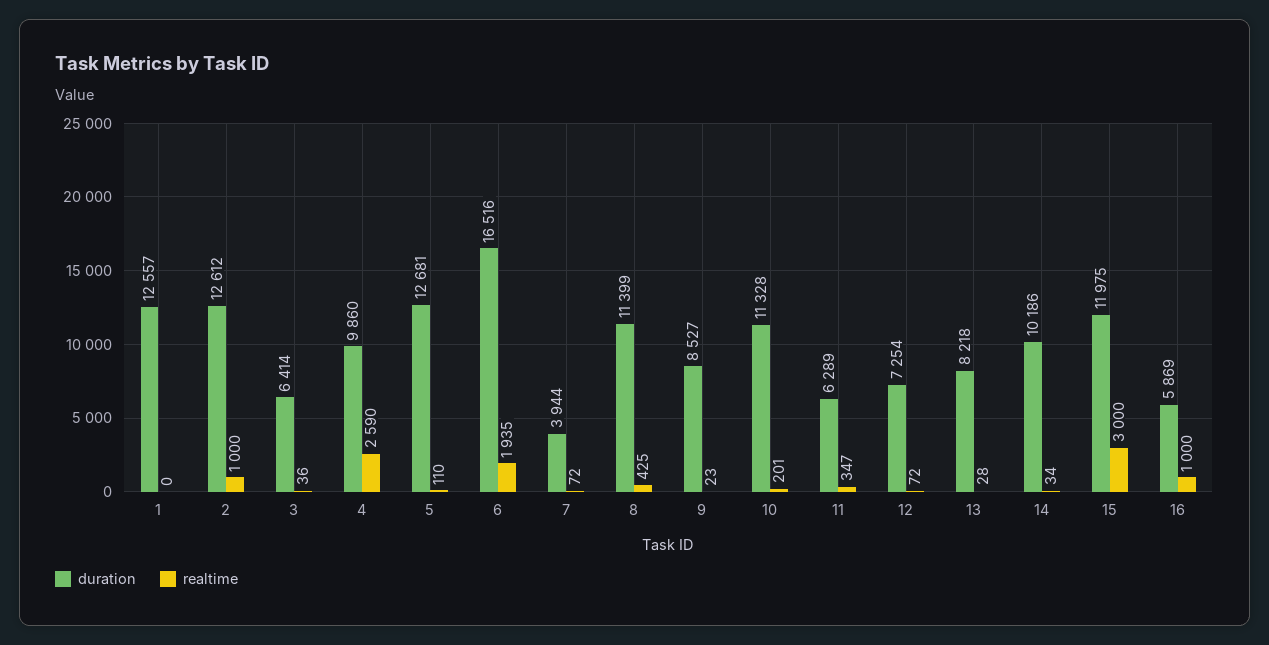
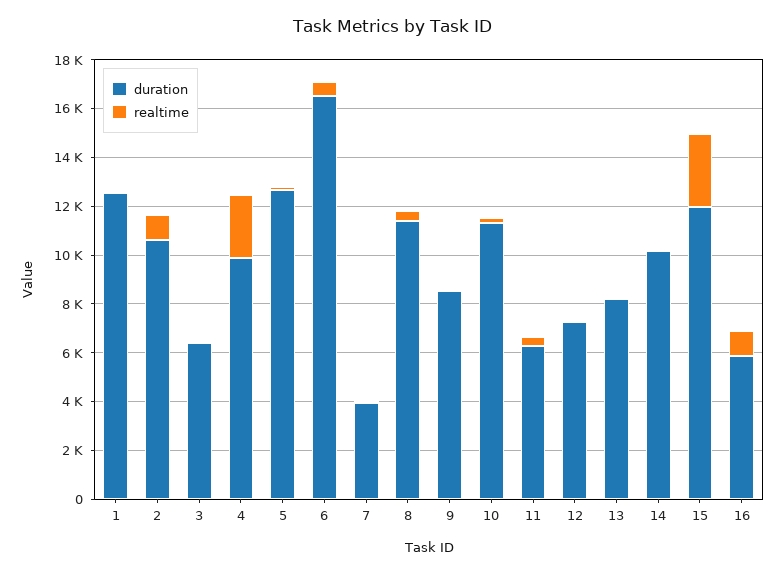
  {
    "duration": {
      "1": 12557,
-     "2": 12612,
+     "2": 10500,
      "3": 6414,
      "4": 9860,
      "5": 12681,
      "6": 16516,
      "7": 3944,
      "8": 11399,
      "9": 8527,
      "10": 11328,
      "11": 6289,
      "12": 7254,
      "13": 8218,
      "14": 10186,
      "15": 11975,
      "16": 5869
    },
    "realtime": {
      "1": 0,
      "2": 1000,
      "3": 36,
      "4": 2590,
      "5": 110,
-     "6": 1935,
+     "6": 500,
      "7": 72,
      "8": 425,
      "9": 23,
      "10": 201,
      "11": 347,
      "12": 72,
      "13": 28,
      "14": 34,
      "15": 3000,
      "16": 1000
    }
  }

